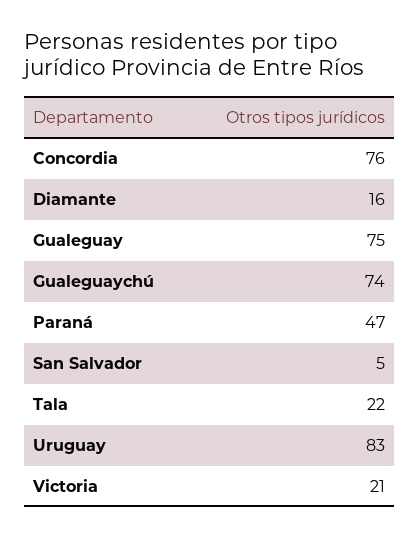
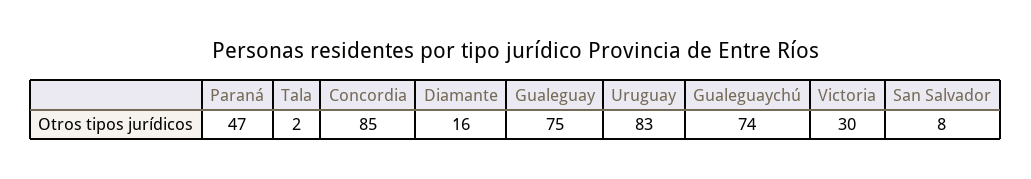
  {
-   "Concordia": 76,
+   "Concordia": 85,
    "Diamante": 16,
    "Gualeguay": 75,
    "Gualeguaychú": 74,
    "Paraná": 47,
-   "San Salvador": 5,
+   "San Salvador": 8,
-   "Tala": 22,
+   "Tala": 2,
    "Uruguay": 83,
-   "Victoria": 21
+   "Victoria": 30
  }

